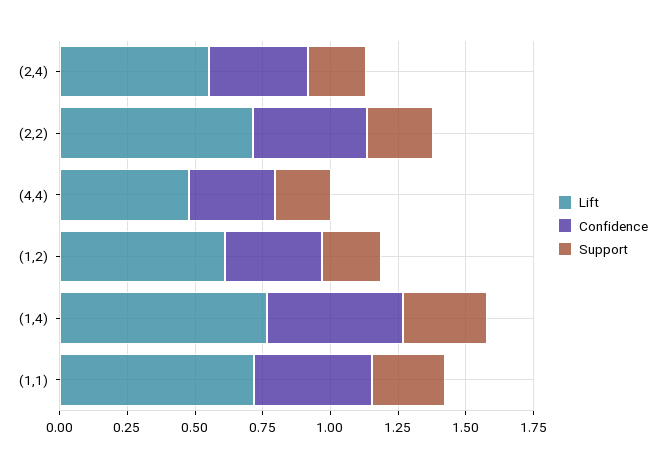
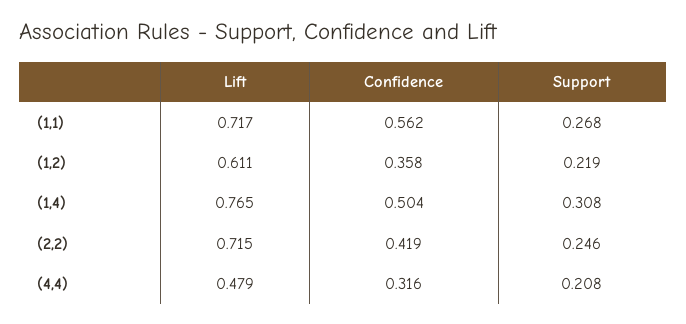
  {
    "Lift": {
-     "(2,4)": 0.55,
      "(2,2)": 0.715,
      "(4,4)": 0.479,
      "(1,2)": 0.611,
      "(1,4)": 0.765,
      "(1,1)": 0.717
    },
    "Confidence": {
-     "(2,4)": 0.35,
      "(2,2)": 0.419,
      "(4,4)": 0.316,
      "(1,2)": 0.358,
      "(1,4)": 0.504,
-     "(1,1)": 0.45
+     "(1,1)": 0.562
    },
    "Support": {
-     "(2,4)": 0.2,
      "(2,2)": 0.246,
      "(4,4)": 0.208,
      "(1,2)": 0.219,
      "(1,4)": 0.308,
      "(1,1)": 0.268
    }
  }

